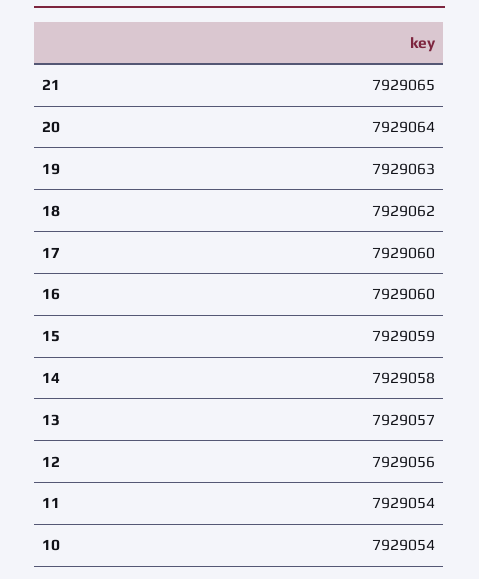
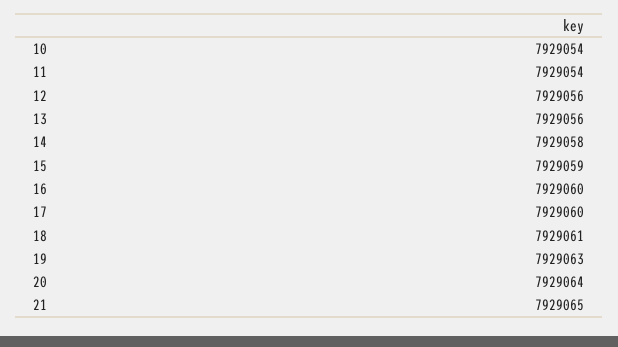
  {
    "21": 7929065,
    "20": 7929064,
    "19": 7929063,
-   "18": 7929062,
+   "18": 7929061,
    "17": 7929060,
    "16": 7929060,
    "15": 7929059,
    "14": 7929058,
-   "13": 7929057,
+   "13": 7929056,
    "12": 7929056,
    "11": 7929054,
    "10": 7929054
  }

